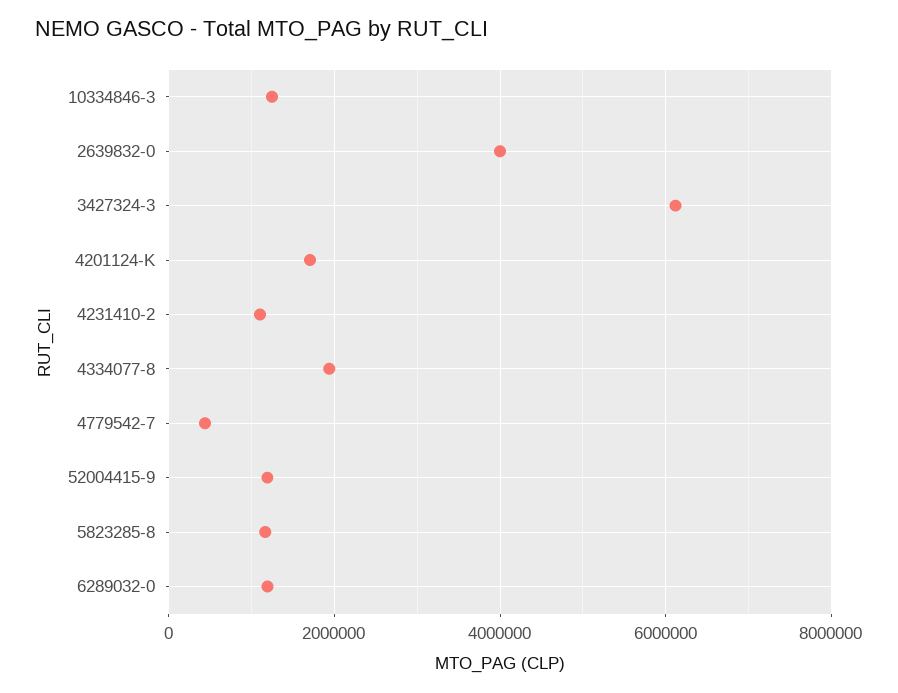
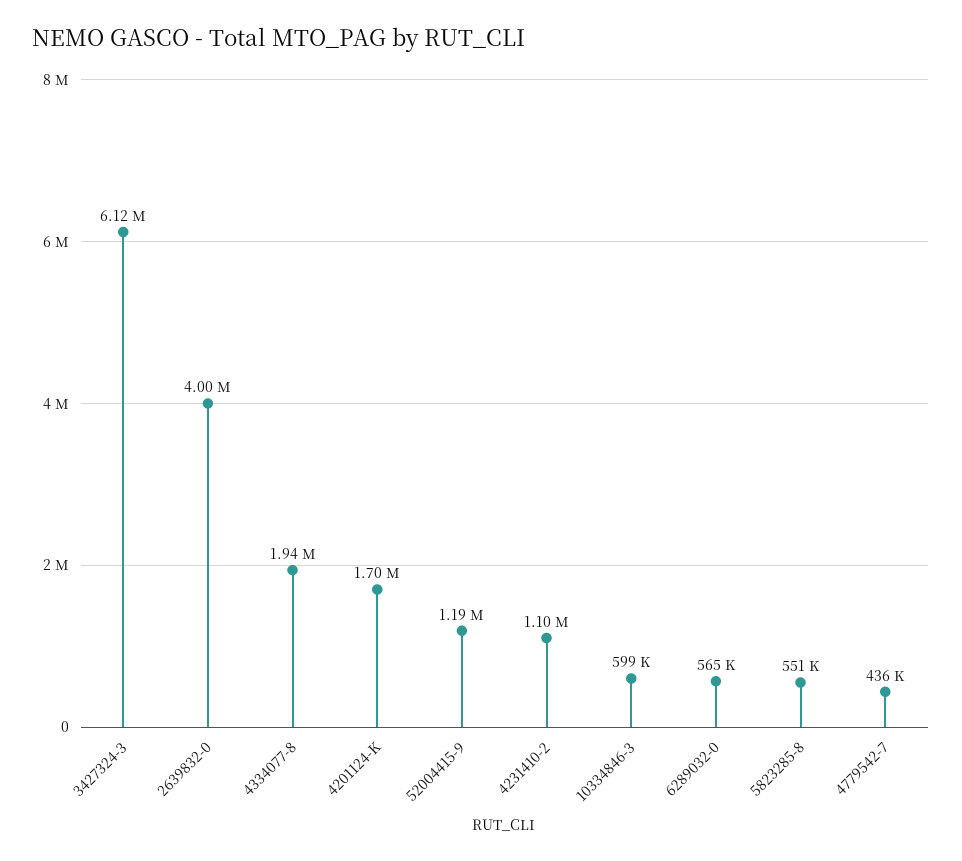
  {
-   "10334846-3": 1200000,
+   "10334846-3": 599000,
    "2639832-0": 4000000,
    "3427324-3": 6120000,
    "4201124-K": 1700000,
    "4231410-2": 1100000,
    "4334077-8": 1940000,
    "4779542-7": 436000,
    "52004415-9": 1190000,
-   "5823285-8": 1200000,
+   "5823285-8": 551000,
-   "6289032-0": 1200000
+   "6289032-0": 565000
  }

